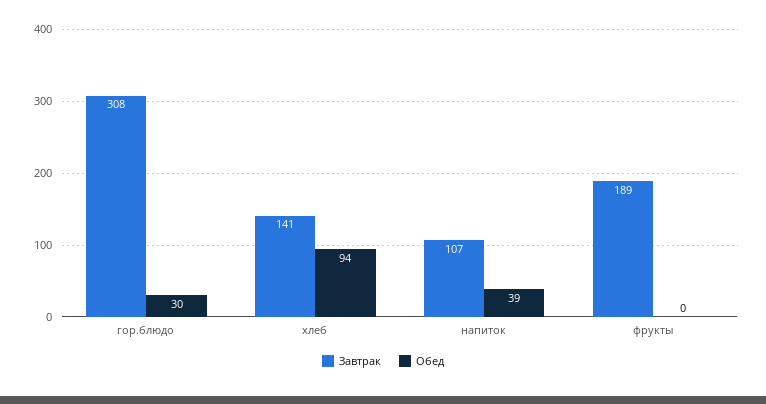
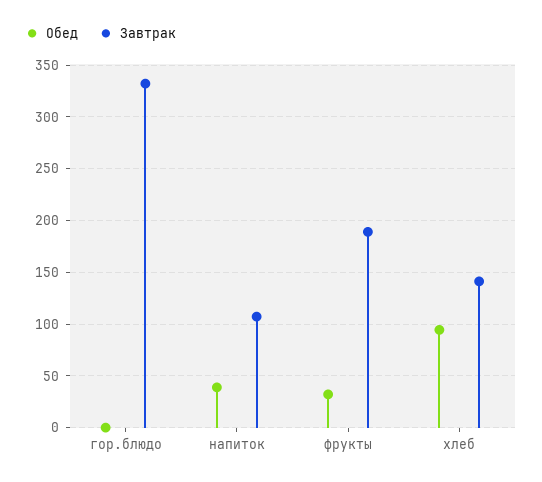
  {
    "Завтрак": {
-     "гор.блюдо": 308,
+     "гор.блюдо": 330,
      "хлеб": 141,
      "напиток": 107,
      "фрукты": 189
    },
    "Обед": {
-     "гор.блюдо": 30,
+     "гор.блюдо": 0,
      "хлеб": 94,
      "напиток": 39,
-     "фрукты": 0
+     "фрукты": 30
    }
  }

